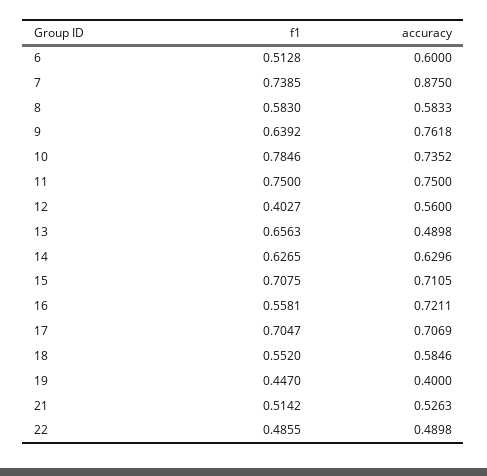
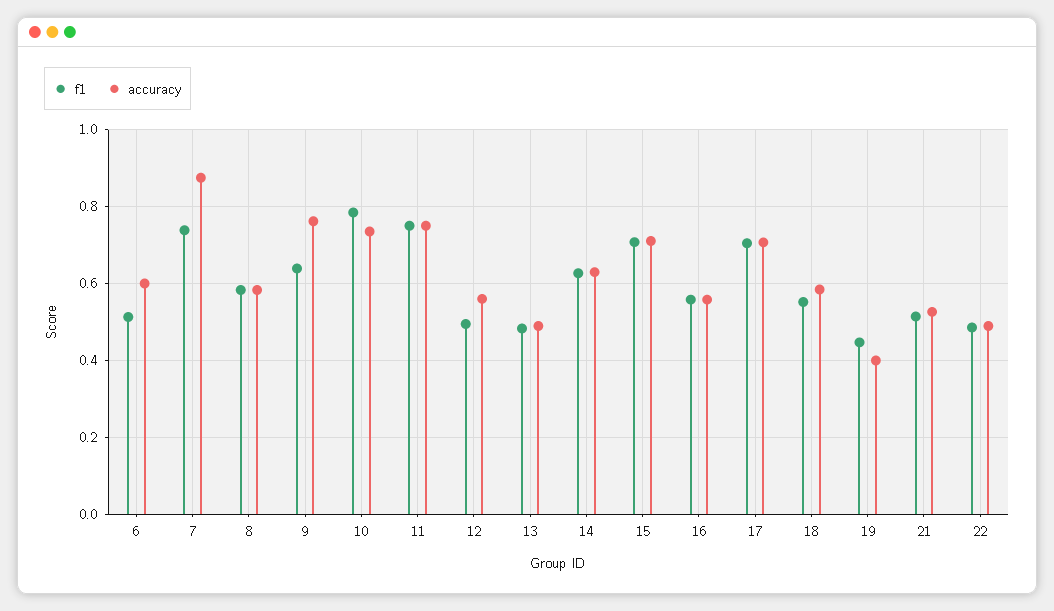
  {
    "f1": {
      "6": 0.5128,
      "7": 0.7385,
      "8": 0.583,
      "9": 0.6392,
      "10": 0.7846,
      "11": 0.75,
-     "12": 0.4027,
+     "12": 0.5,
-     "13": 0.6563,
+     "13": 0.48,
      "14": 0.6265,
      "15": 0.7075,
      "16": 0.5581,
      "17": 0.7047,
      "18": 0.552,
      "19": 0.447,
      "21": 0.5142,
      "22": 0.4855
    },
    "accuracy": {
      "6": 0.6,
      "7": 0.875,
      "8": 0.5833,
      "9": 0.7618,
      "10": 0.7352,
      "11": 0.75,
      "12": 0.56,
      "13": 0.4898,
      "14": 0.6296,
      "15": 0.7105,
-     "16": 0.7211,
+     "16": 0.56,
      "17": 0.7069,
      "18": 0.5846,
      "19": 0.4,
      "21": 0.5263,
      "22": 0.4898
    }
  }

